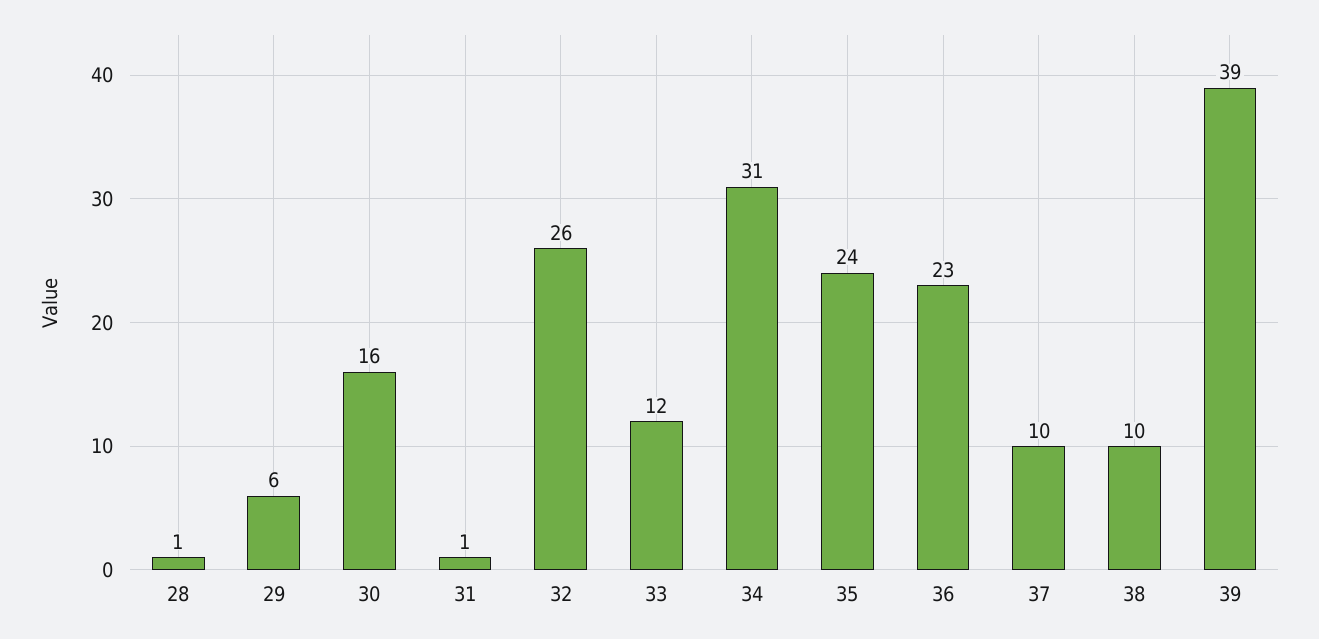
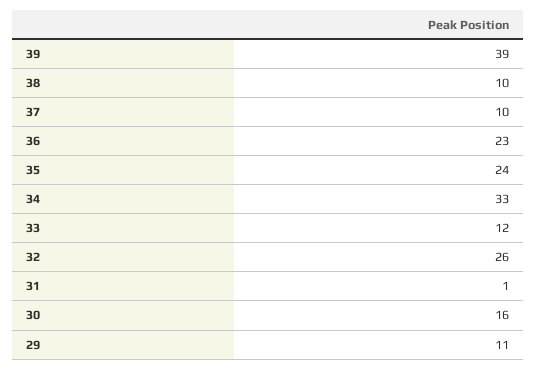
  {
-   "28": 1,
-   "29": 6,
+   "29": 11,
    "30": 16,
    "31": 1,
    "32": 26,
    "33": 12,
-   "34": 31,
+   "34": 33,
    "35": 24,
    "36": 23,
    "37": 10,
    "38": 10,
    "39": 39
  }

